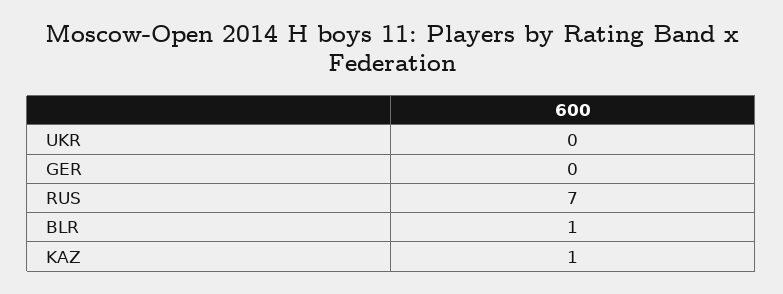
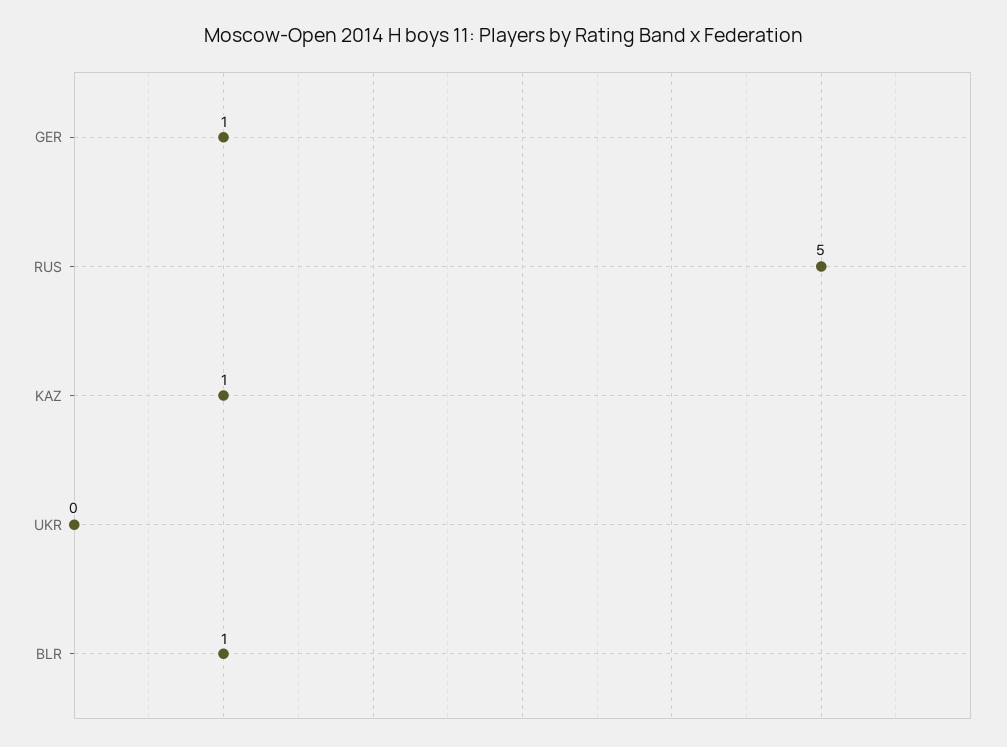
  {
    "UKR": 0,
-   "GER": 0,
+   "GER": 1,
-   "RUS": 7,
+   "RUS": 5,
    "BLR": 1,
    "KAZ": 1
  }

